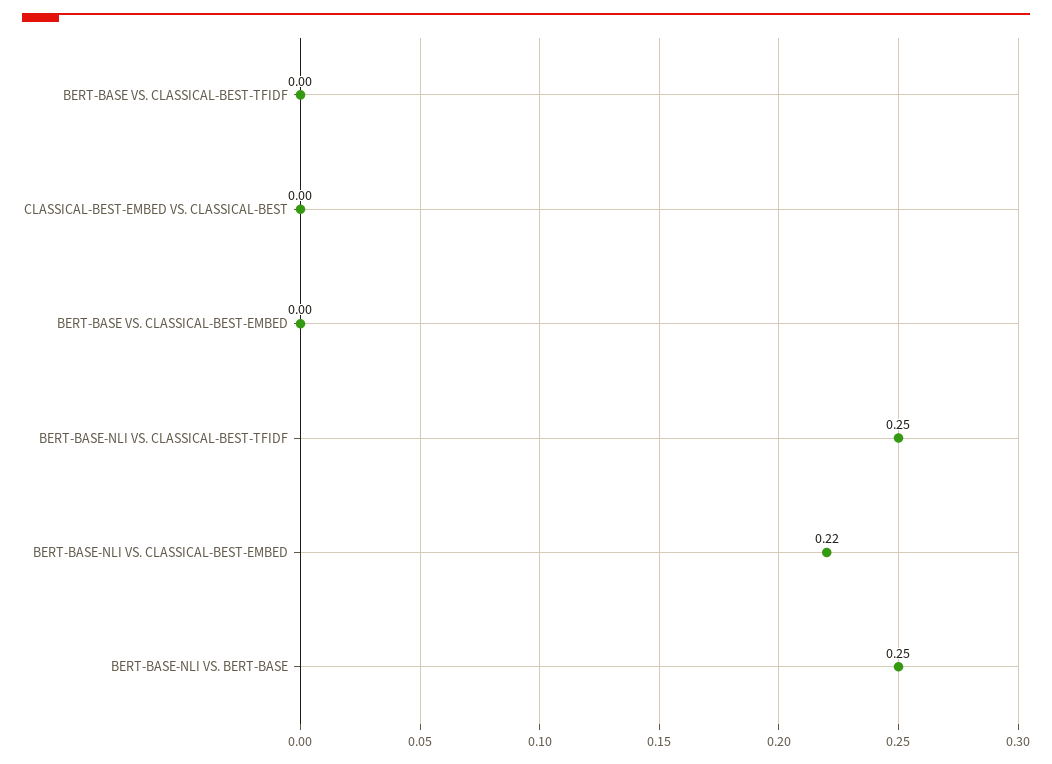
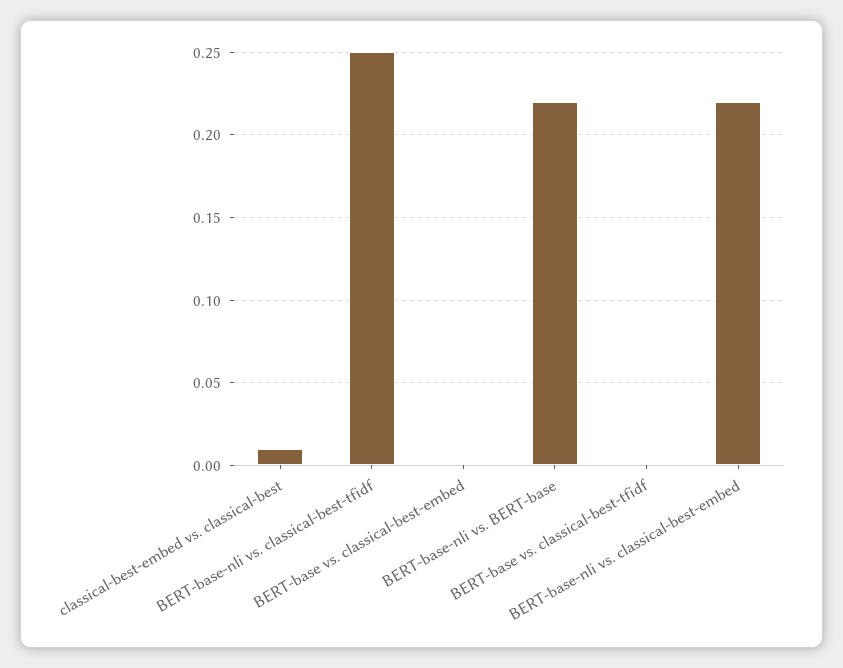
  {
    "BERT-BASE VS. CLASSICAL-BEST-TFIDF": 0,
-   "CLASSICAL-BEST-EMBED VS. CLASSICAL-BEST": 0,
+   "CLASSICAL-BEST-EMBED VS. CLASSICAL-BEST": 0.01,
    "BERT-BASE VS. CLASSICAL-BEST-EMBED": 0,
    "BERT-BASE-NLI VS. CLASSICAL-BEST-TFIDF": 0.25,
    "BERT-BASE-NLI VS. CLASSICAL-BEST-EMBED": 0.22,
-   "BERT-BASE-NLI VS. BERT-BASE": 0.25
+   "BERT-BASE-NLI VS. BERT-BASE": 0.22
  }

